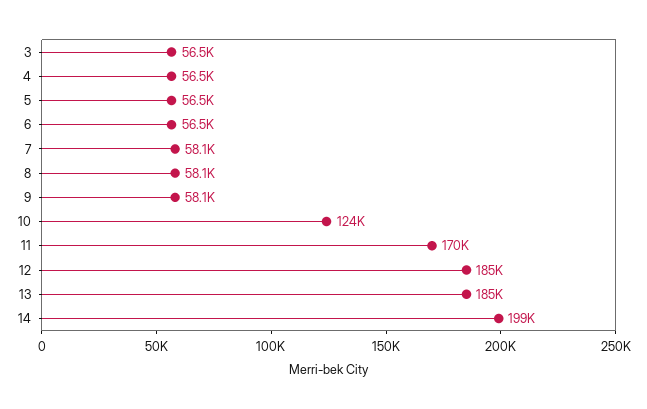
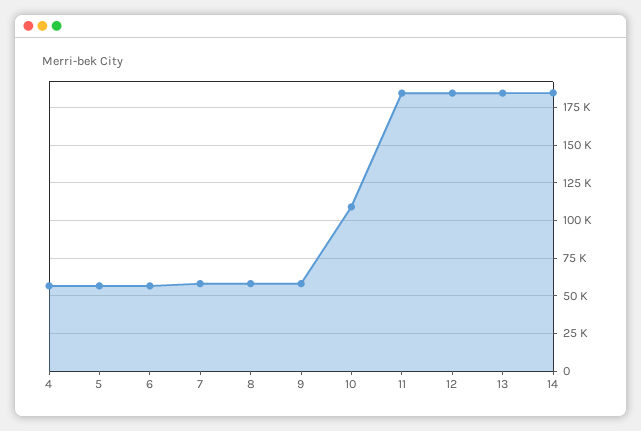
  {
-   "3": 56500,
    "4": 56500,
    "5": 56500,
    "6": 56500,
    "7": 58100,
    "8": 58100,
    "9": 58100,
-   "10": 124000,
+   "10": 110000,
-   "11": 170000,
+   "11": 185000,
    "12": 185000,
    "13": 185000,
-   "14": 199000
+   "14": 185000
  }

